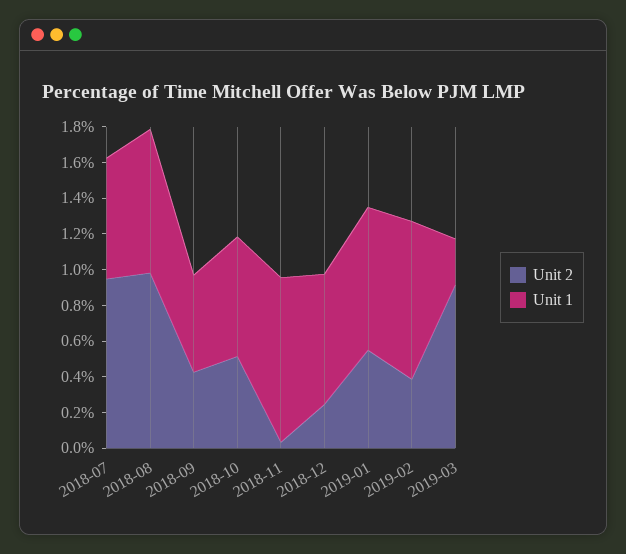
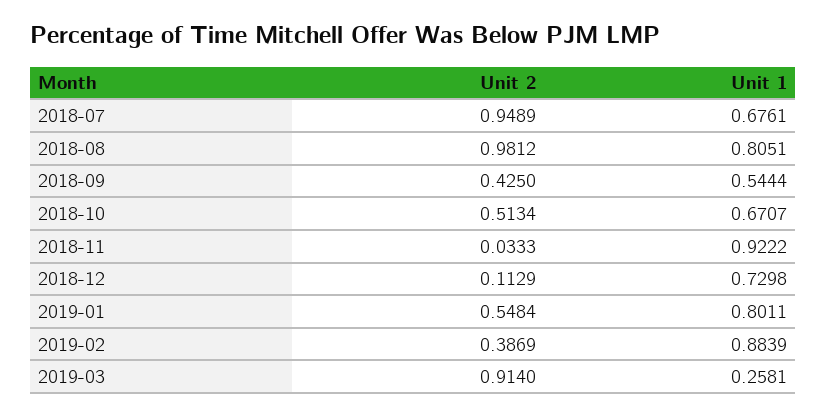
  {
    "Unit 2": {
      "2018-07": 0.9489,
      "2018-08": 0.9812,
      "2018-09": 0.425,
      "2018-10": 0.5134,
      "2018-11": 0.0333,
-     "2018-12": 0.25,
+     "2018-12": 0.1129,
      "2019-01": 0.5484,
      "2019-02": 0.3869,
      "2019-03": 0.914
    },
    "Unit 1": {
      "2018-07": 0.6761,
      "2018-08": 0.8051,
      "2018-09": 0.5444,
      "2018-10": 0.6707,
      "2018-11": 0.9222,
      "2018-12": 0.7298,
      "2019-01": 0.8011,
      "2019-02": 0.8839,
      "2019-03": 0.2581
    }
  }

